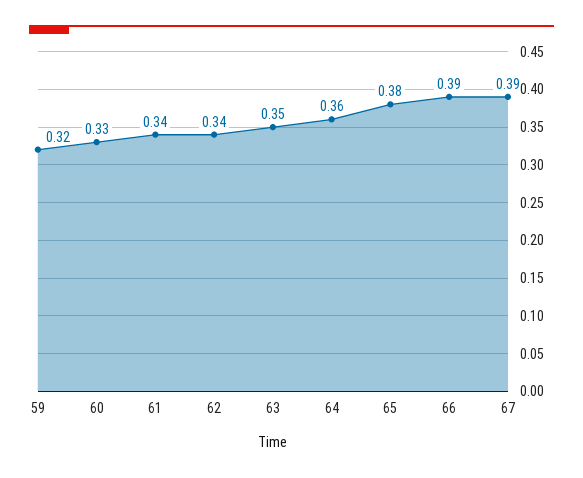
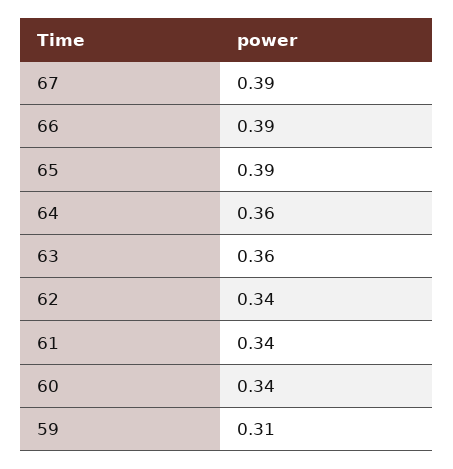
  {
-   "59": 0.32,
+   "59": 0.31,
-   "60": 0.33,
+   "60": 0.34,
    "61": 0.34,
    "62": 0.34,
-   "63": 0.35,
+   "63": 0.36,
    "64": 0.36,
-   "65": 0.38,
+   "65": 0.39,
    "66": 0.39,
    "67": 0.39
  }

